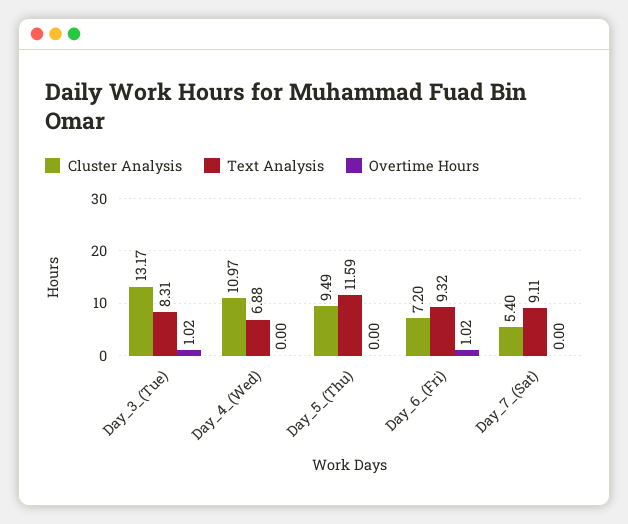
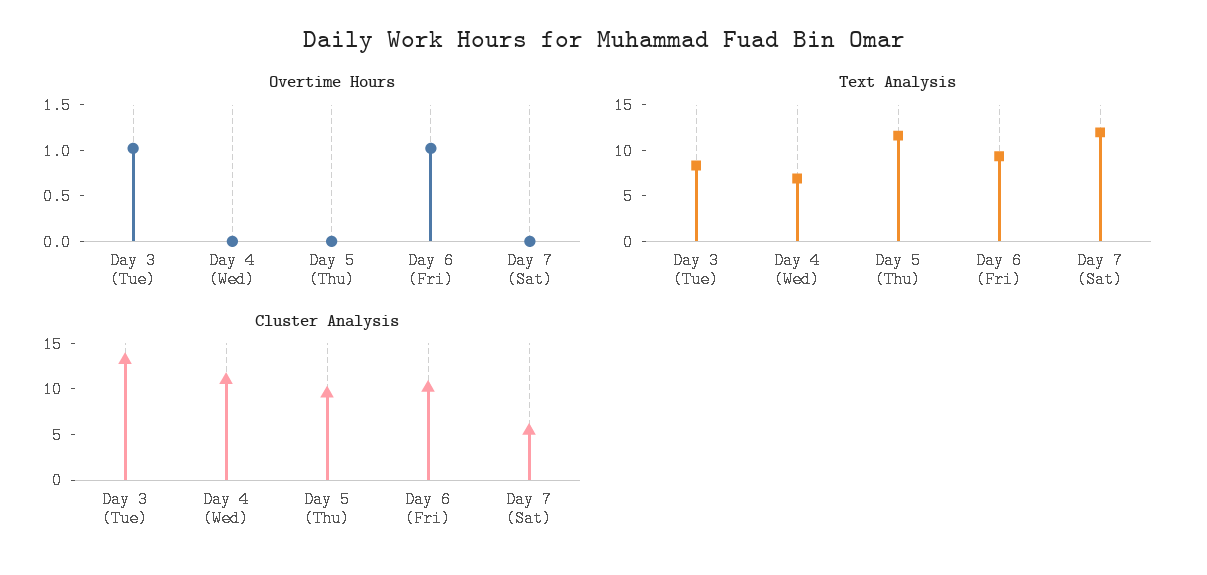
  {
    "Cluster Analysis": {
      "Day_3_(Tue)": 13.17,
      "Day_4_(Wed)": 10.97,
      "Day_5_(Thu)": 9.49,
-     "Day_6_(Fri)": 7.2,
+     "Day_6_(Fri)": 10,
      "Day_7_(Sat)": 5.4
    },
    "Text Analysis": {
      "Day_3_(Tue)": 8.31,
      "Day_4_(Wed)": 6.88,
      "Day_5_(Thu)": 11.59,
      "Day_6_(Fri)": 9.32,
-     "Day_7_(Sat)": 9.11
+     "Day_7_(Sat)": 12
    },
    "Overtime Hours": {
      "Day_3_(Tue)": 1.02,
      "Day_4_(Wed)": 0,
      "Day_5_(Thu)": 0,
      "Day_6_(Fri)": 1.02,
      "Day_7_(Sat)": 0
    }
  }

